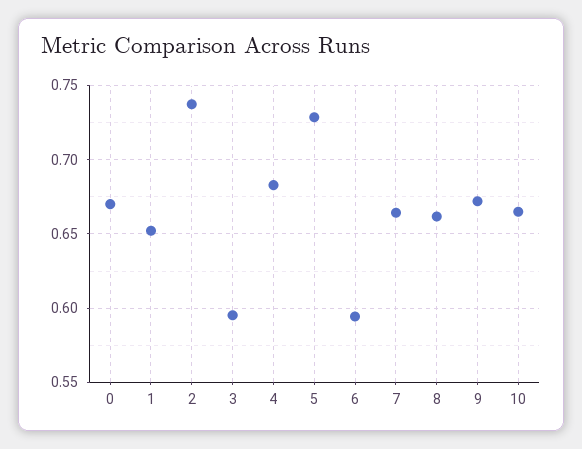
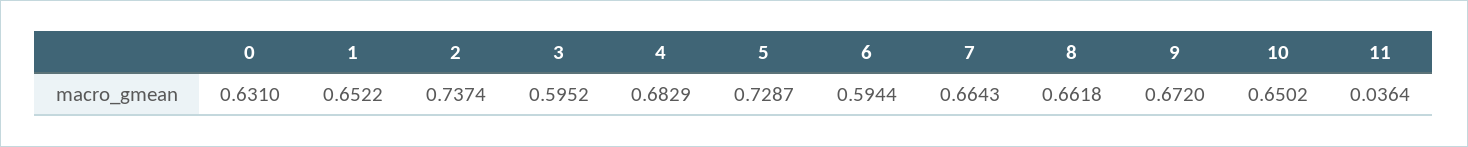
  {
-   "0": 0.67,
+   "0": 0.631,
    "1": 0.6522,
    "2": 0.7374,
    "3": 0.5952,
    "4": 0.6829,
    "5": 0.7287,
    "6": 0.5944,
    "7": 0.6643,
    "8": 0.6618,
    "9": 0.672,
-   "10": 0.665
+   "10": 0.6502,
+   "11": 0.0364
  }

